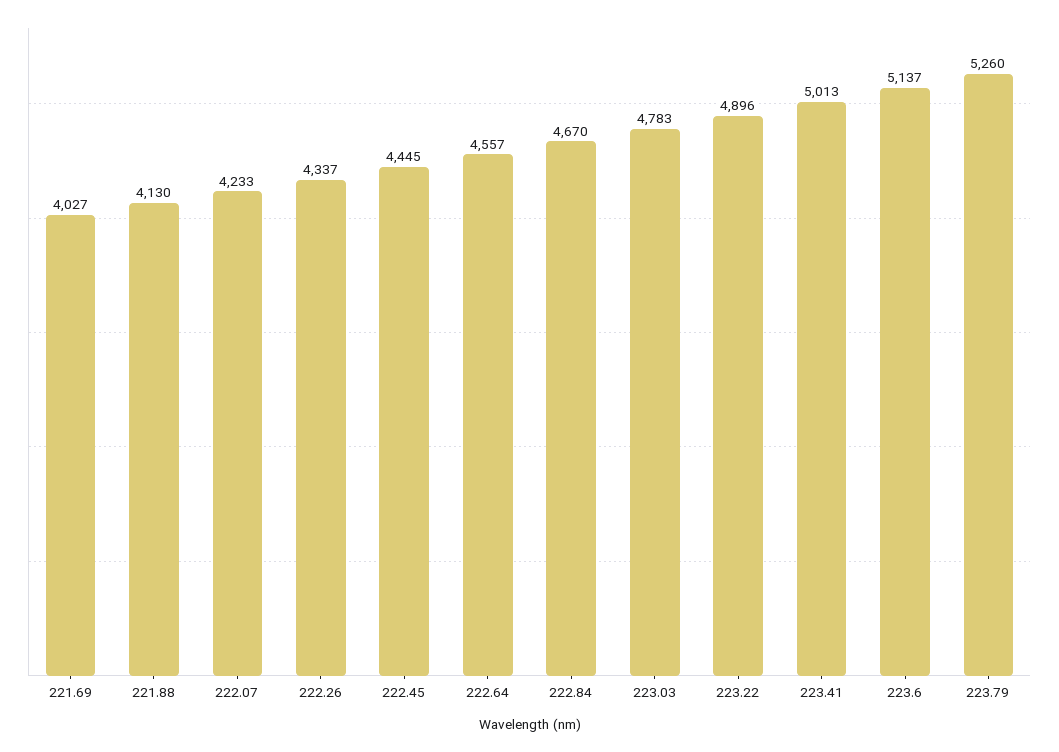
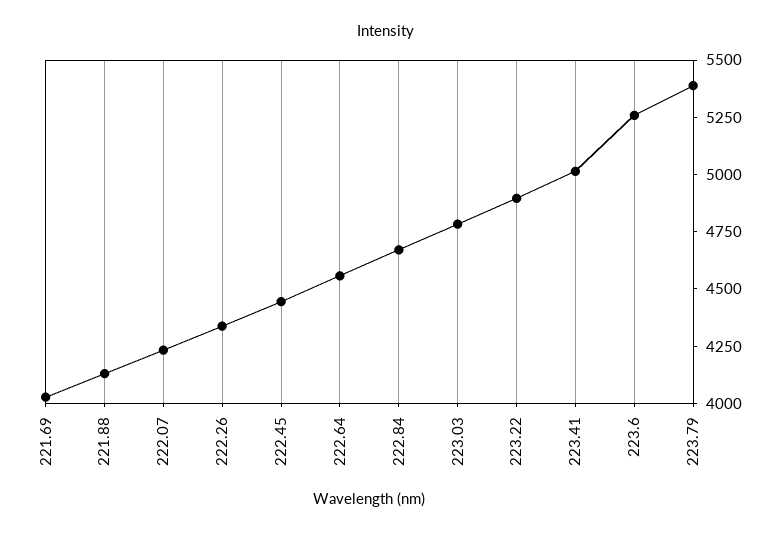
  {
    "221.69": 4027,
    "221.88": 4130,
    "222.07": 4233,
    "222.26": 4337,
    "222.45": 4445,
    "222.64": 4557,
    "222.84": 4670,
    "223.03": 4783,
    "223.22": 4896,
    "223.41": 5013,
-   "223.6": 5137,
+   "223.6": 5250,
-   "223.79": 5260
+   "223.79": 5400
  }

